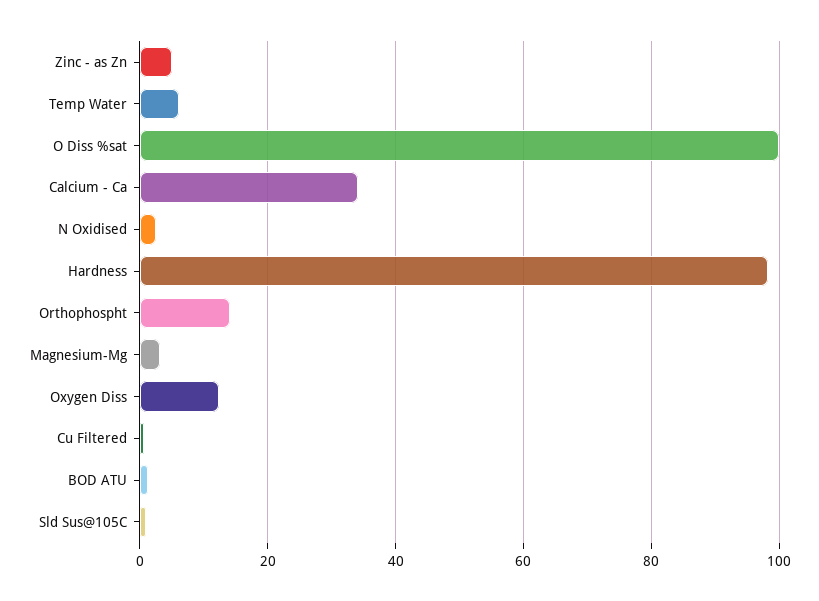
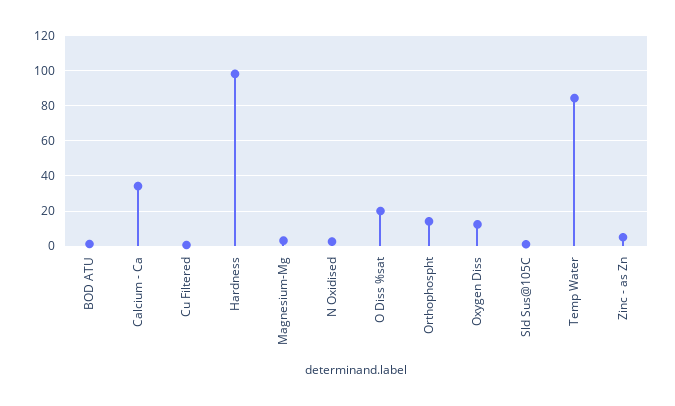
  {
    "Zinc - as Zn": 6,
-   "Temp Water": 6,
+   "Temp Water": 85,
-   "O Diss %sat": 100,
+   "O Diss %sat": 20,
    "Calcium - Ca": 34,
    "N Oxidised": 2,
    "Hardness": 98,
    "Orthophospht": 14,
    "Magnesium-Mg": 4,
    "Oxygen Diss": 12,
    "Cu Filtered": 0,
    "BOD ATU": 2,
    "Sld Sus@105C": 2
  }

